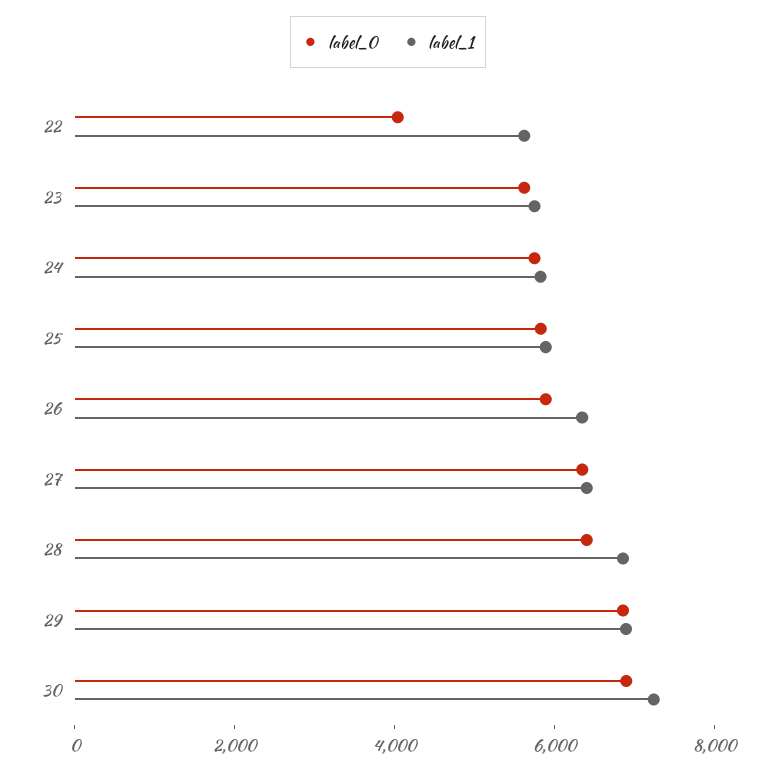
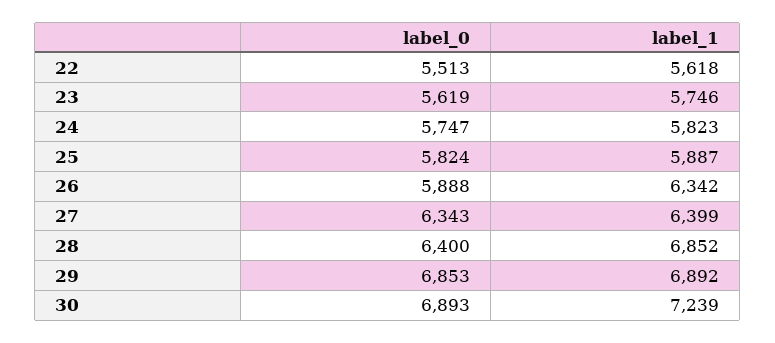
  {
    "label_0": {
-     "22": 4000,
+     "22": 5513,
      "23": 5619,
      "24": 5747,
      "25": 5824,
      "26": 5888,
      "27": 6343,
      "28": 6400,
      "29": 6853,
      "30": 6893
    },
    "label_1": {
      "22": 5618,
      "23": 5746,
      "24": 5823,
      "25": 5887,
      "26": 6342,
      "27": 6399,
      "28": 6852,
      "29": 6892,
      "30": 7239
    }
  }

